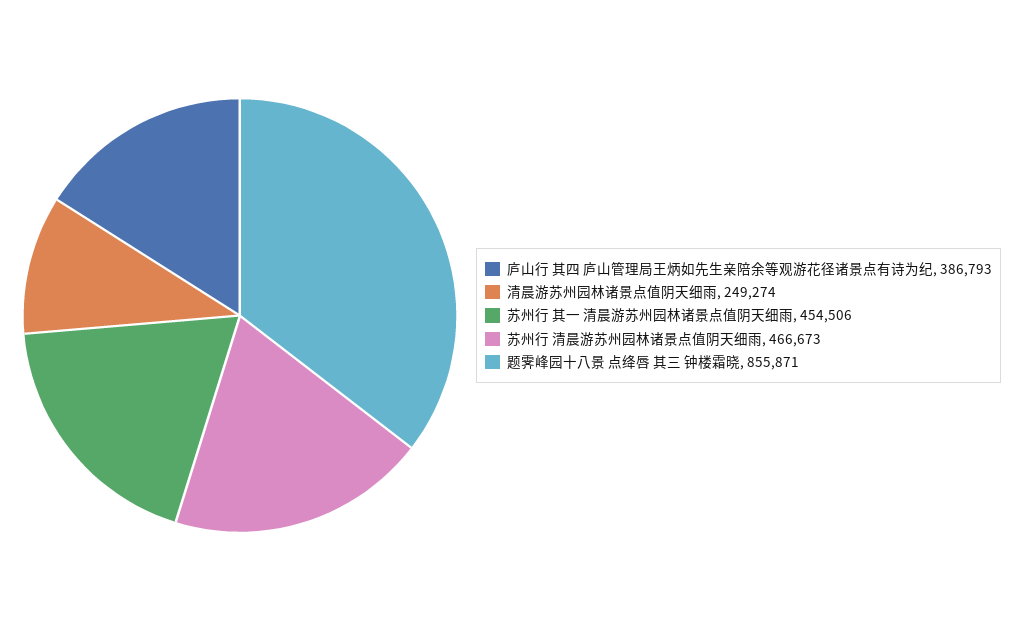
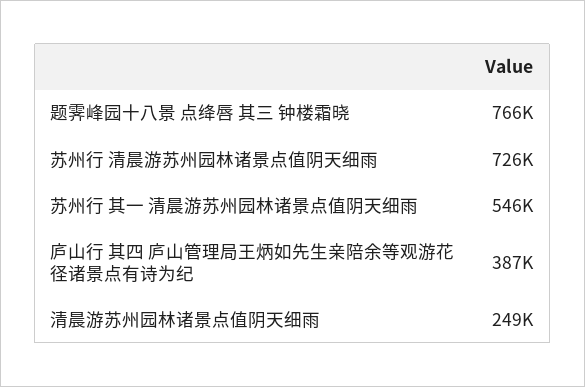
  {
    "庐山行 其四 庐山管理局王炳如先生亲陪余等观游花径诸景点有诗为纪": 386793,
    "清晨游苏州园林诸景点值阴天细雨": 249274,
-   "苏州行 其一 清晨游苏州园林诸景点值阴天细雨": 454506,
+   "苏州行 其一 清晨游苏州园林诸景点值阴天细雨": 546000,
-   "苏州行 清晨游苏州园林诸景点值阴天细雨": 466673,
+   "苏州行 清晨游苏州园林诸景点值阴天细雨": 726000,
-   "题霁峰园十八景 点绛唇 其三 钟楼霜晓": 855871
+   "题霁峰园十八景 点绛唇 其三 钟楼霜晓": 766000
  }

